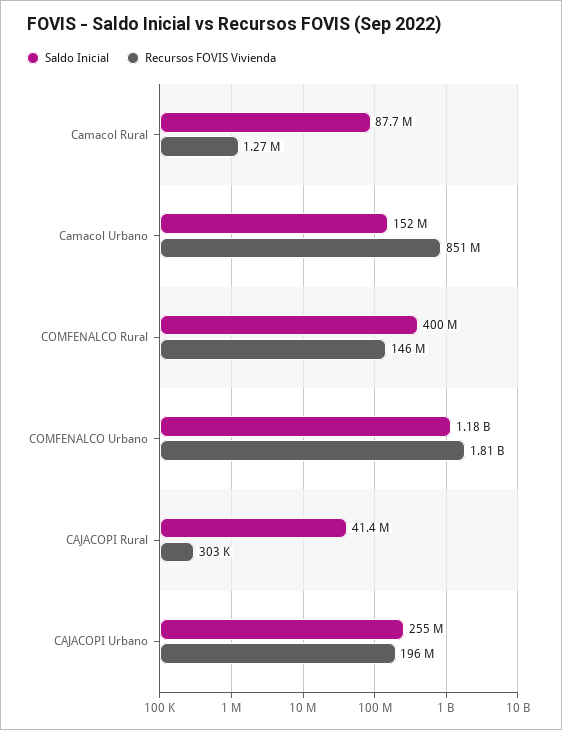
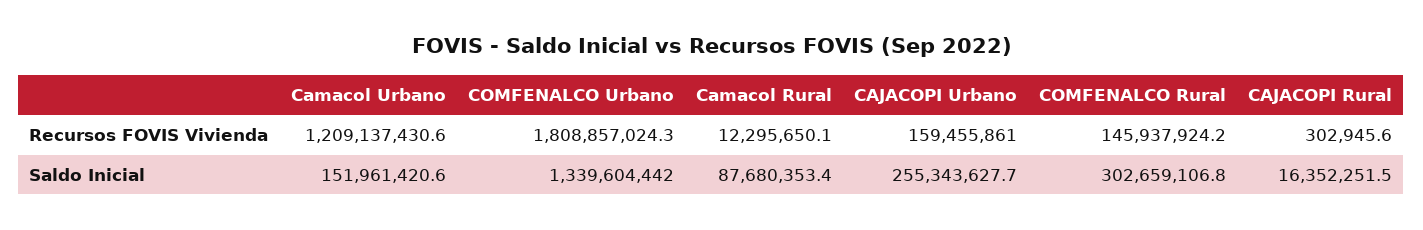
  {
    "Saldo Inicial": {
      "Camacol Rural": 87680353.4,
      "Camacol Urbano": 151961420.6,
-     "COMFENALCO Rural": 400000000,
+     "COMFENALCO Rural": 302659106.8,
-     "COMFENALCO Urbano": 1180000000,
+     "COMFENALCO Urbano": 1339604442,
-     "CAJACOPI Rural": 41400000,
+     "CAJACOPI Rural": 16352251.5,
      "CAJACOPI Urbano": 255343627.7
    },
    "Recursos FOVIS Vivienda": {
-     "Camacol Rural": 1270000,
+     "Camacol Rural": 12295650.1,
-     "Camacol Urbano": 851000000,
+     "Camacol Urbano": 1209137430.6,
      "COMFENALCO Rural": 145937924.2,
      "COMFENALCO Urbano": 1808857024.3,
      "CAJACOPI Rural": 302945.6,
-     "CAJACOPI Urbano": 196000000
+     "CAJACOPI Urbano": 159455861
    }
  }

